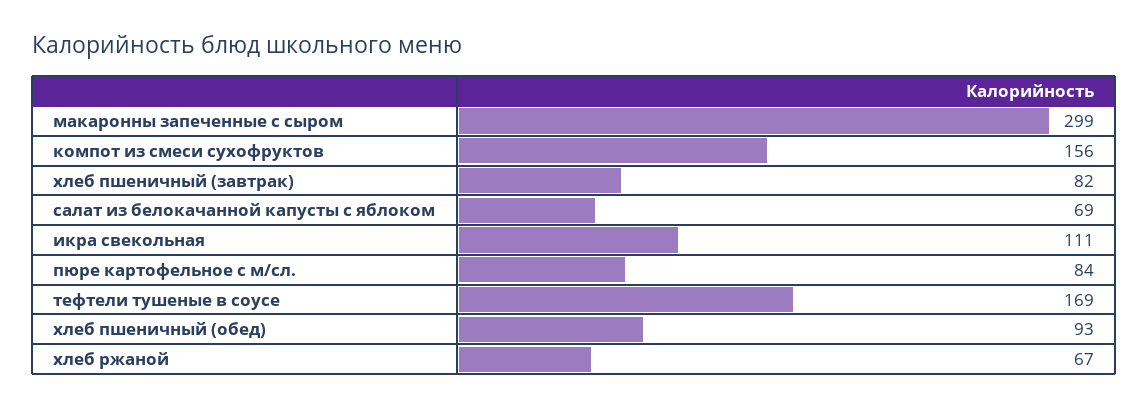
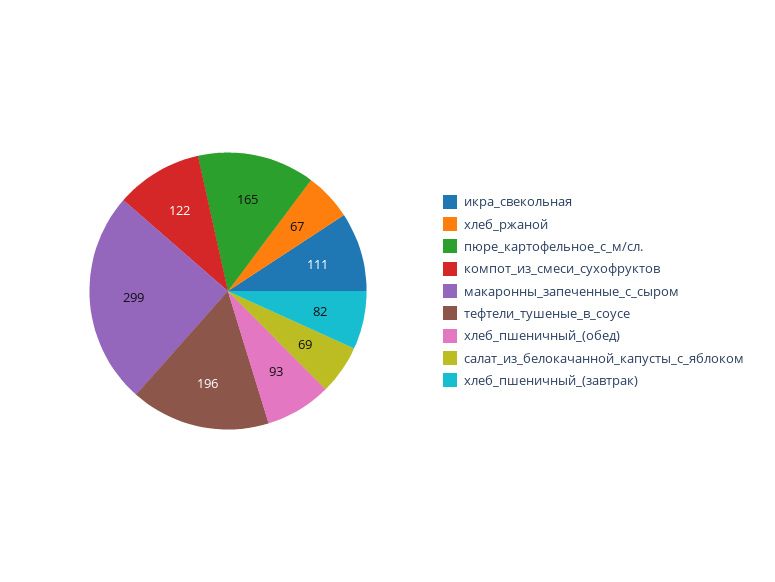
  {
    "макаронны запеченные с сыром": 299,
-   "компот из смеси сухофруктов": 156,
+   "компот из смеси сухофруктов": 122,
    "хлеб пшеничный (завтрак)": 82,
    "салат из белокачанной капусты с яблоком": 69,
    "икра свекольная": 111,
-   "пюре картофельное с м/сл.": 84,
+   "пюре картофельное с м/сл.": 165,
-   "тефтели тушеные в соусе": 169,
+   "тефтели тушеные в соусе": 196,
    "хлеб пшеничный (обед)": 93,
    "хлеб ржаной": 67
  }

